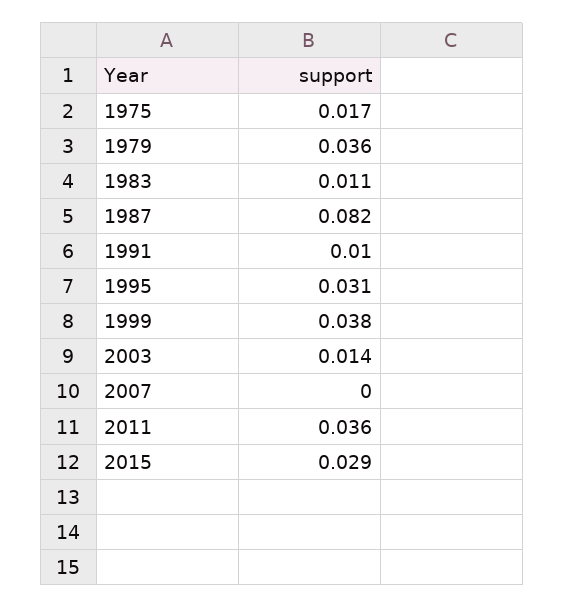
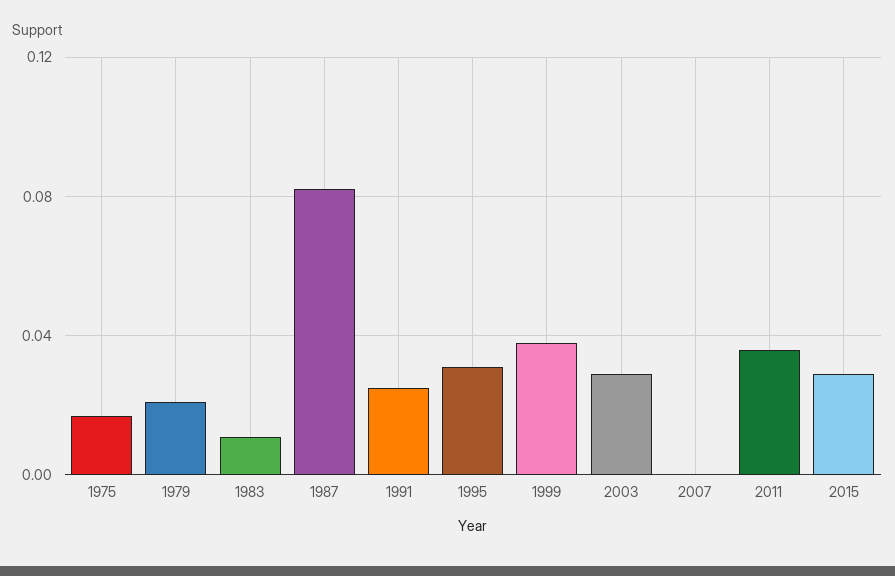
  {
    "1975": 0.017,
-   "1979": 0.036,
+   "1979": 0.02,
    "1983": 0.011,
    "1987": 0.082,
-   "1991": 0.01,
+   "1991": 0.025,
    "1995": 0.031,
    "1999": 0.038,
-   "2003": 0.014,
+   "2003": 0.03,
    "2007": 0,
    "2011": 0.036,
    "2015": 0.029
  }

